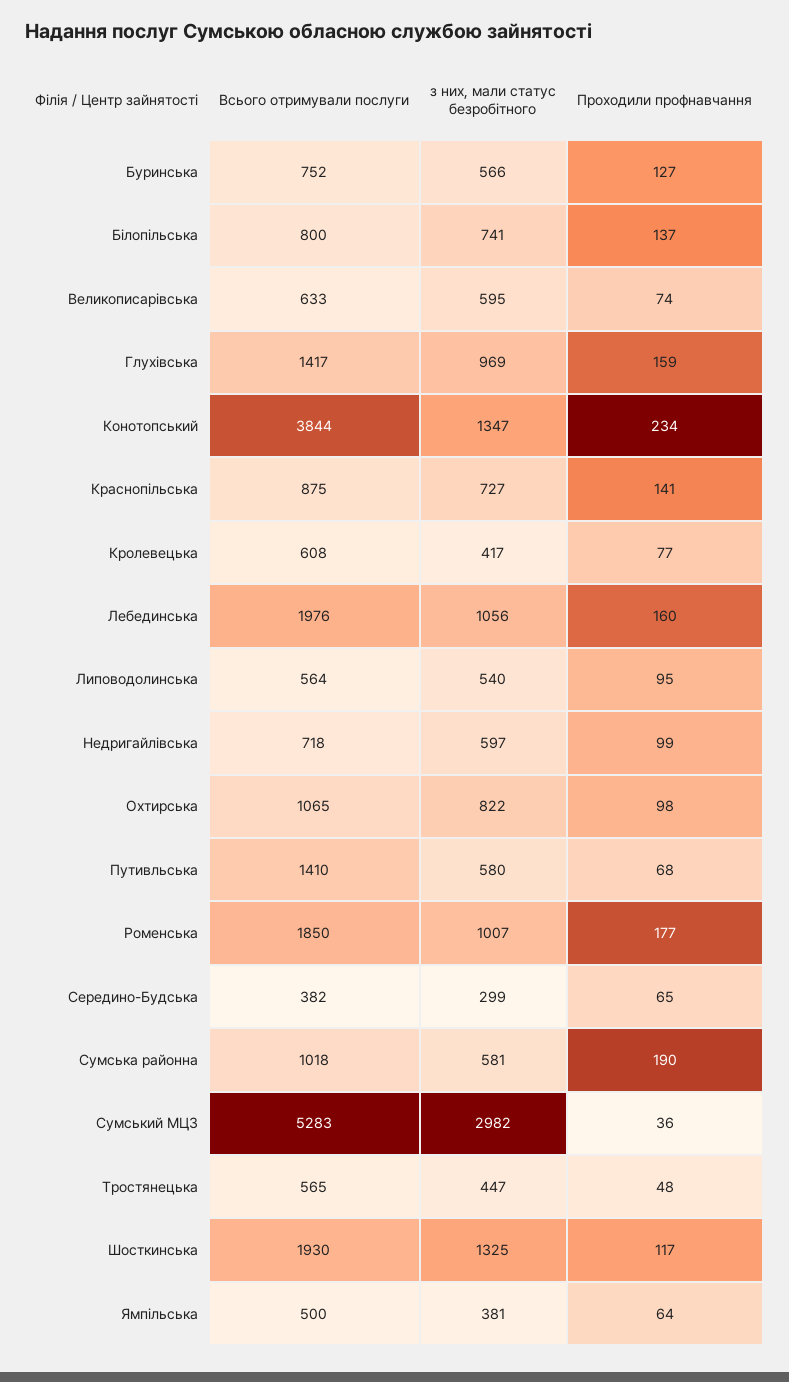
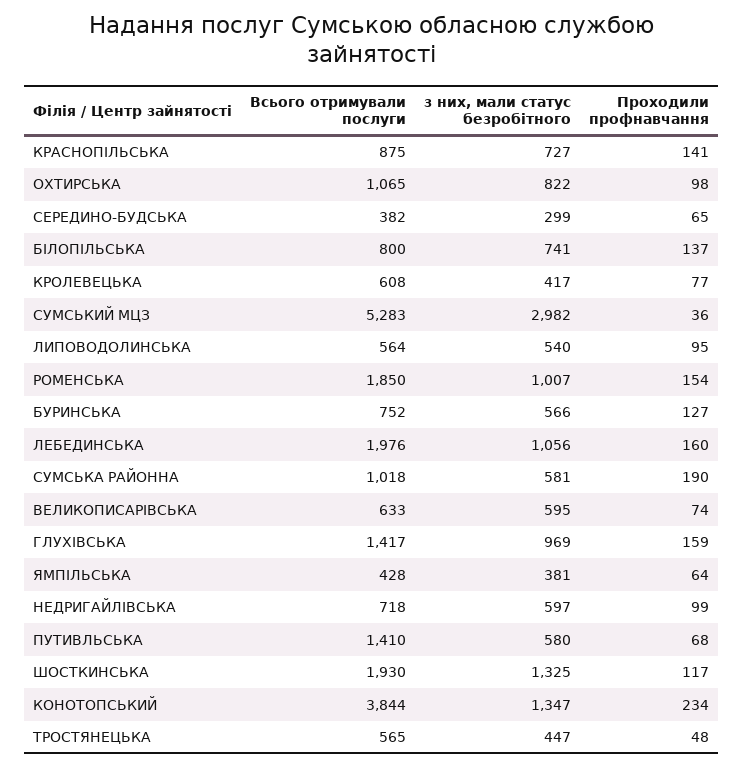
  {
    "Всього отримували послуги": {
      "Буринська": 752,
      "Білопільська": 800,
      "Великописарівська": 633,
      "Глухівська": 1417,
      "Конотопський": 3844,
      "Краснопільська": 875,
      "Кролевецька": 608,
      "Лебединська": 1976,
      "Липоводолинська": 564,
      "Недригайлівська": 718,
      "Охтирська": 1065,
      "Путивльська": 1410,
      "Роменська": 1850,
      "Середино-Будська": 382,
      "Сумська районна": 1018,
      "Сумський МЦЗ": 5283,
      "Тростянецька": 565,
      "Шосткинська": 1930,
-     "Ямпільська": 500
+     "Ямпільська": 428
    },
    "з них, мали статус безробітного": {
      "Буринська": 566,
      "Білопільська": 741,
      "Великописарівська": 595,
      "Глухівська": 969,
      "Конотопський": 1347,
      "Краснопільська": 727,
      "Кролевецька": 417,
      "Лебединська": 1056,
      "Липоводолинська": 540,
      "Недригайлівська": 597,
      "Охтирська": 822,
      "Путивльська": 580,
      "Роменська": 1007,
      "Середино-Будська": 299,
      "Сумська районна": 581,
      "Сумський МЦЗ": 2982,
      "Тростянецька": 447,
      "Шосткинська": 1325,
      "Ямпільська": 381
    },
    "Проходили профнавчання": {
      "Буринська": 127,
      "Білопільська": 137,
      "Великописарівська": 74,
      "Глухівська": 159,
      "Конотопський": 234,
      "Краснопільська": 141,
      "Кролевецька": 77,
      "Лебединська": 160,
      "Липоводолинська": 95,
      "Недригайлівська": 99,
      "Охтирська": 98,
      "Путивльська": 68,
-     "Роменська": 177,
+     "Роменська": 154,
      "Середино-Будська": 65,
      "Сумська районна": 190,
      "Сумський МЦЗ": 36,
      "Тростянецька": 48,
      "Шосткинська": 117,
      "Ямпільська": 64
    }
  }

